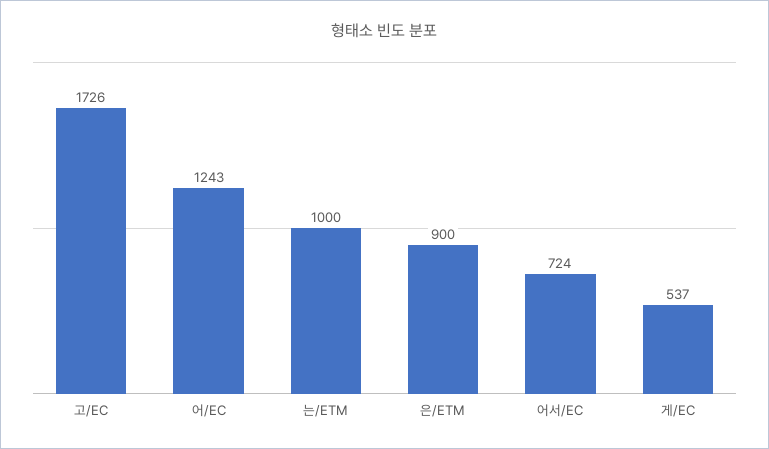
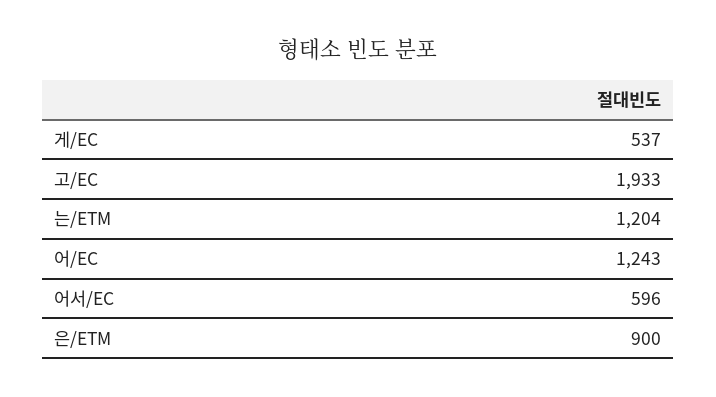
  {
-   "고/EC": 1726,
+   "고/EC": 1933,
    "어/EC": 1243,
-   "는/ETM": 1000,
+   "는/ETM": 1204,
    "은/ETM": 900,
-   "어서/EC": 724,
+   "어서/EC": 596,
    "게/EC": 537
  }

